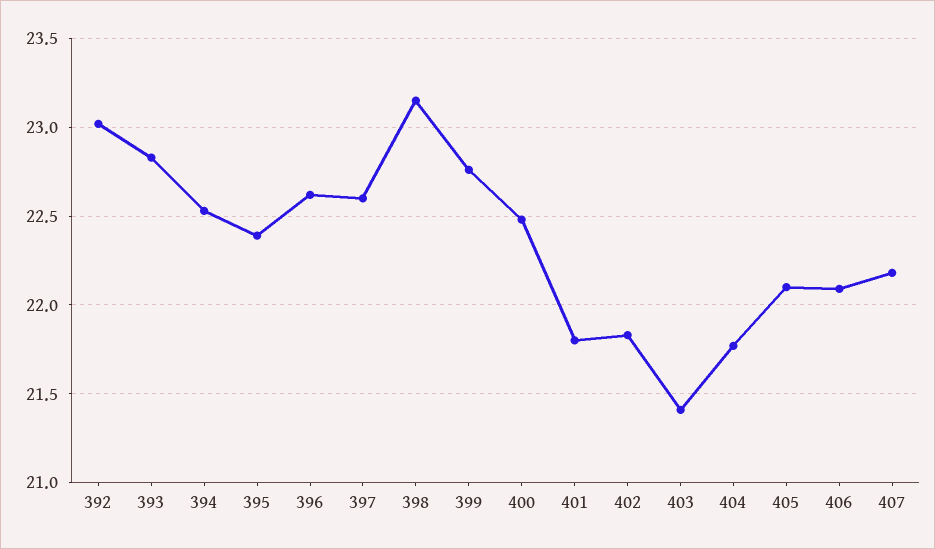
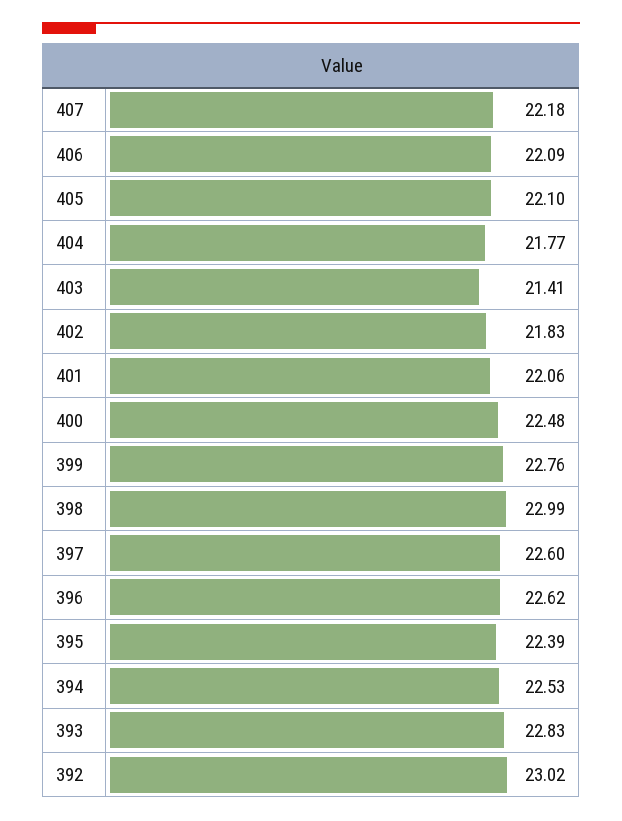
  {
    "392": 23.02,
    "393": 22.83,
    "394": 22.53,
    "395": 22.39,
    "396": 22.62,
    "397": 22.6,
-   "398": 23.15,
+   "398": 22.99,
    "399": 22.76,
    "400": 22.48,
-   "401": 21.8,
+   "401": 22.06,
    "402": 21.83,
    "403": 21.41,
    "404": 21.77,
    "405": 22.1,
    "406": 22.09,
    "407": 22.18
  }

